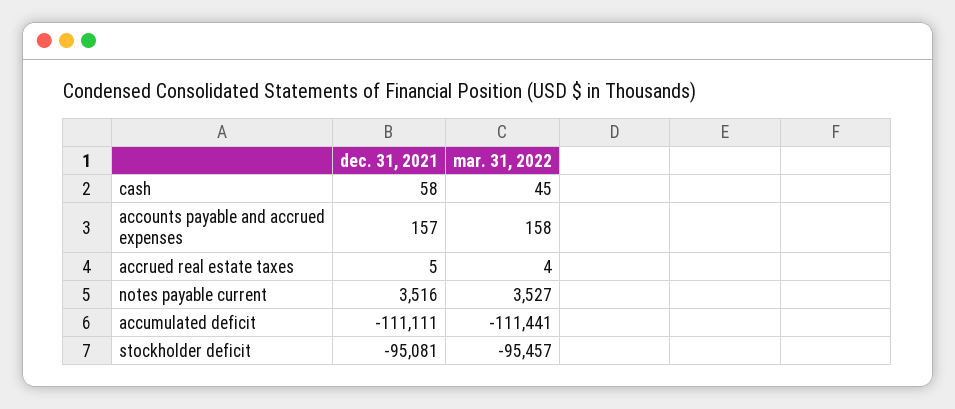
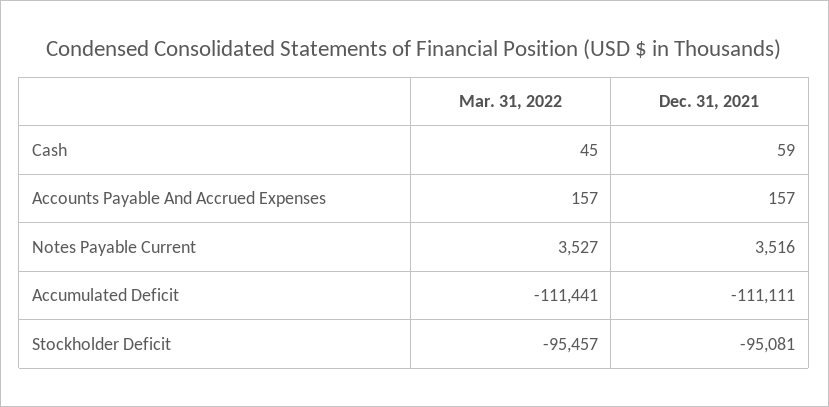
  {
    "dec. 31, 2021": {
-     "cash": 58,
+     "cash": 59,
      "accounts payable and accrued expenses": 157,
-     "accrued real estate taxes": 5,
      "notes payable current": 3516,
      "accumulated deficit": -111111,
      "stockholder deficit": -95081
    },
    "mar. 31, 2022": {
      "cash": 45,
-     "accounts payable and accrued expenses": 158,
+     "accounts payable and accrued expenses": 157,
-     "accrued real estate taxes": 4,
      "notes payable current": 3527,
      "accumulated deficit": -111441,
      "stockholder deficit": -95457
    }
  }

